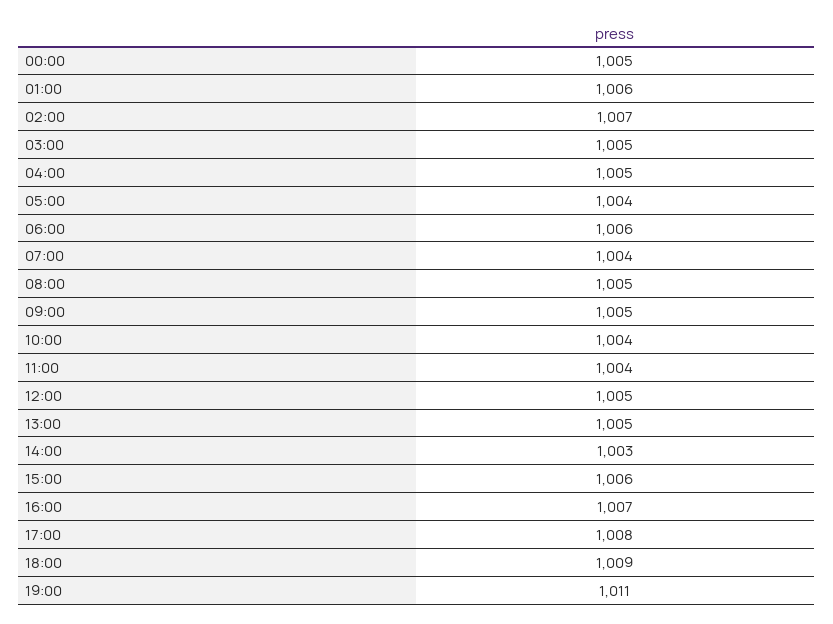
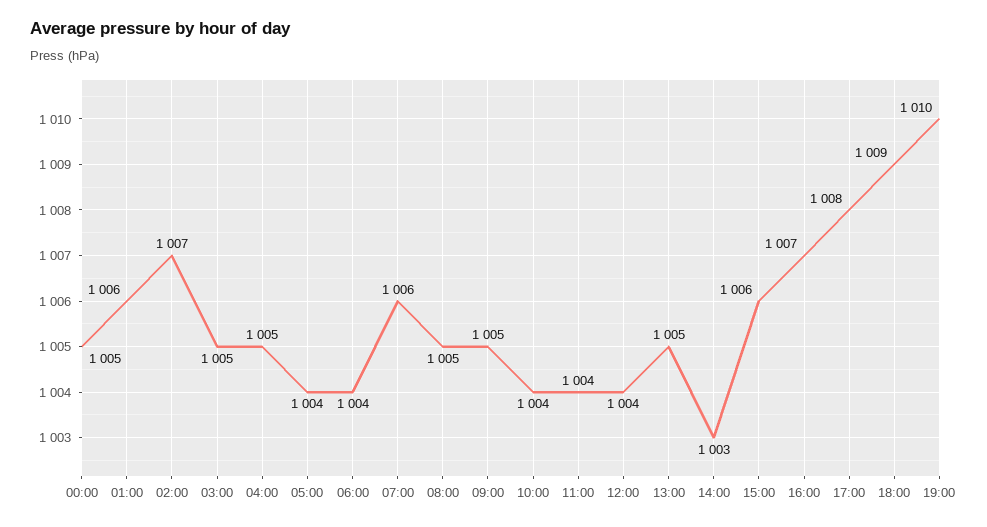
  {
    "00:00": 1005,
    "01:00": 1006,
    "02:00": 1007,
    "03:00": 1005,
    "04:00": 1005,
    "05:00": 1004,
-   "06:00": 1006,
+   "06:00": 1004,
-   "07:00": 1004,
+   "07:00": 1006,
    "08:00": 1005,
    "09:00": 1005,
    "10:00": 1004,
    "11:00": 1004,
-   "12:00": 1005,
+   "12:00": 1004,
    "13:00": 1005,
    "14:00": 1003,
    "15:00": 1006,
    "16:00": 1007,
    "17:00": 1008,
    "18:00": 1009,
-   "19:00": 1011
+   "19:00": 1010
  }

